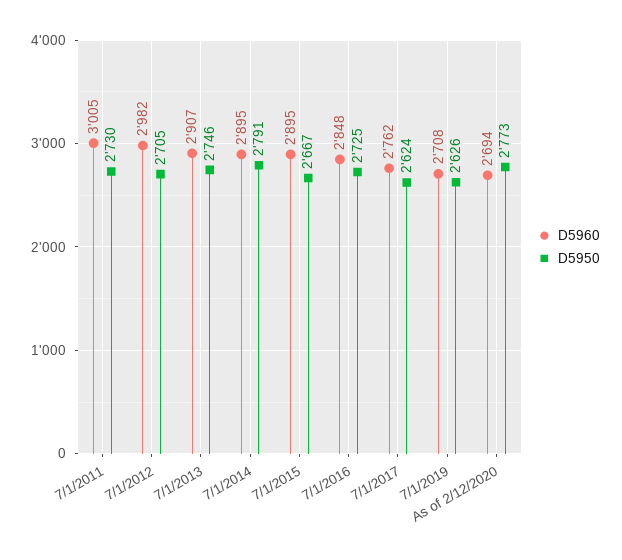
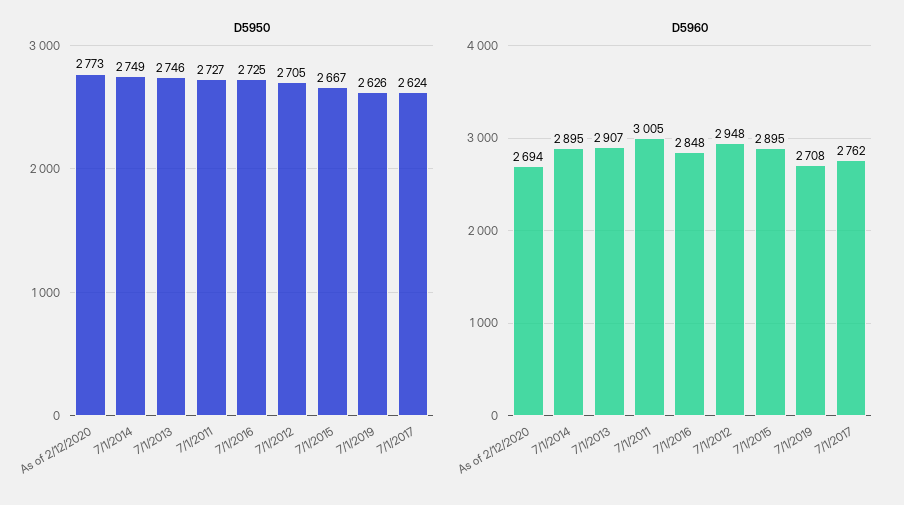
  {
    "D5960": {
      "7/1/2011": 3005,
-     "7/1/2012": 2982,
+     "7/1/2012": 2948,
      "7/1/2013": 2907,
      "7/1/2014": 2895,
      "7/1/2015": 2895,
      "7/1/2016": 2848,
      "7/1/2017": 2762,
      "7/1/2019": 2708,
      "As of 2/12/2020": 2694
    },
    "D5950": {
-     "7/1/2011": 2730,
+     "7/1/2011": 2727,
      "7/1/2012": 2705,
      "7/1/2013": 2746,
-     "7/1/2014": 2791,
+     "7/1/2014": 2749,
      "7/1/2015": 2667,
      "7/1/2016": 2725,
      "7/1/2017": 2624,
      "7/1/2019": 2626,
      "As of 2/12/2020": 2773
    }
  }

